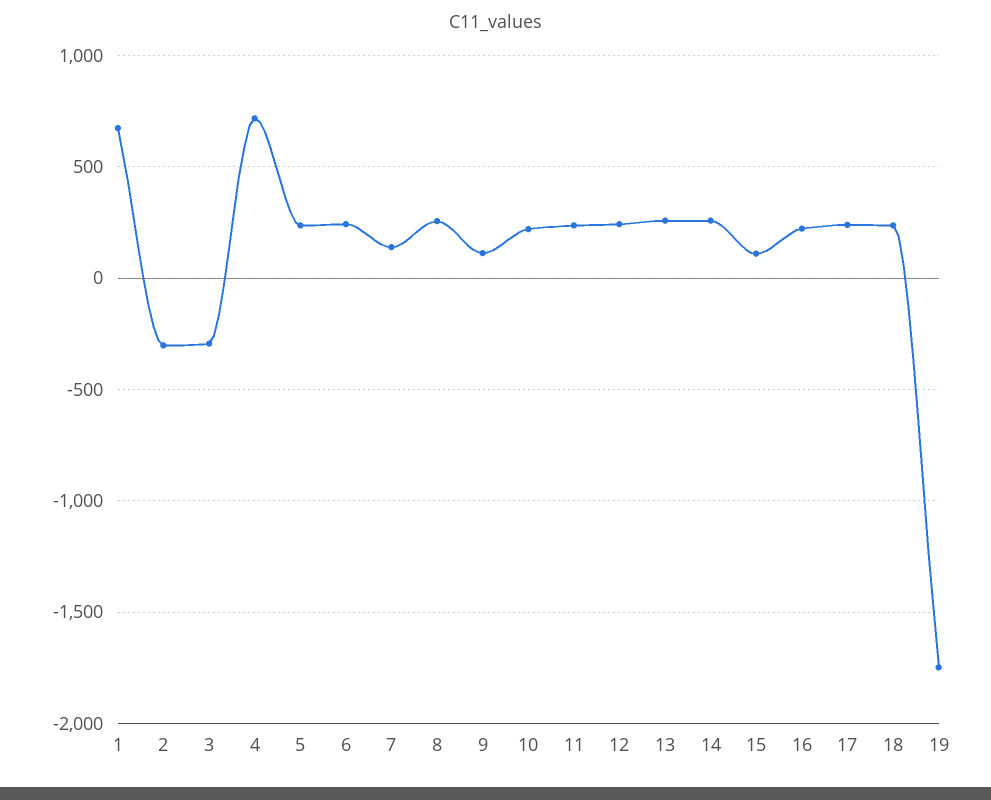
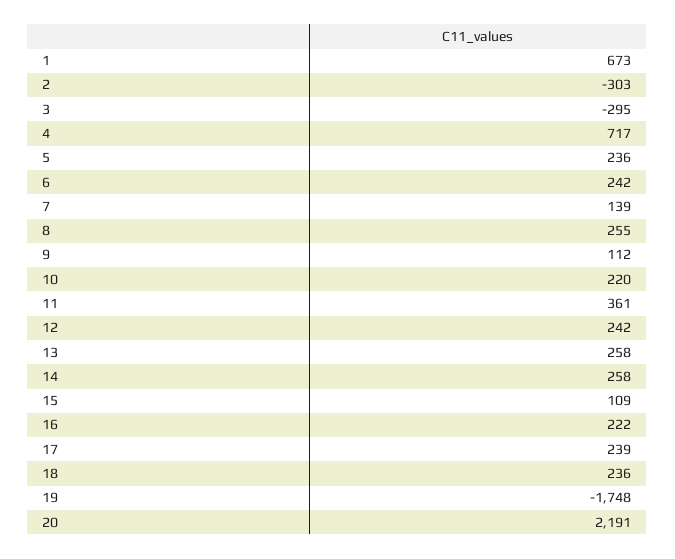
  {
    "1": 673,
    "2": -303,
    "3": -295,
    "4": 717,
    "5": 236,
    "6": 242,
    "7": 139,
    "8": 255,
    "9": 112,
    "10": 220,
-   "11": 250,
+   "11": 361,
    "12": 242,
    "13": 258,
    "14": 258,
    "15": 109,
    "16": 222,
    "17": 239,
    "18": 236,
-   "19": -1748
+   "19": -1748,
+   "20": 2191
  }

